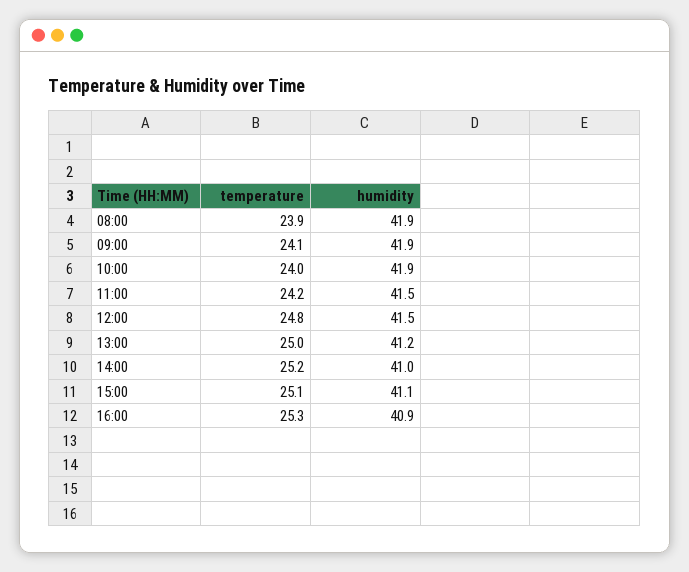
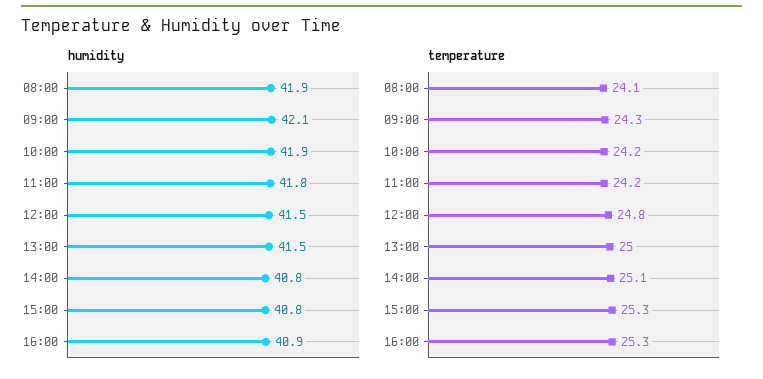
  {
    "temperature": {
-     "08:00": 23.9,
+     "08:00": 24.1,
-     "09:00": 24.1,
+     "09:00": 24.3,
-     "10:00": 24,
+     "10:00": 24.2,
      "11:00": 24.2,
      "12:00": 24.8,
      "13:00": 25,
-     "14:00": 25.2,
+     "14:00": 25.1,
-     "15:00": 25.1,
+     "15:00": 25.3,
      "16:00": 25.3
    },
    "humidity": {
      "08:00": 41.9,
-     "09:00": 41.9,
+     "09:00": 42.1,
      "10:00": 41.9,
-     "11:00": 41.5,
+     "11:00": 41.8,
      "12:00": 41.5,
-     "13:00": 41.2,
+     "13:00": 41.5,
-     "14:00": 41,
+     "14:00": 40.8,
-     "15:00": 41.1,
+     "15:00": 40.8,
      "16:00": 40.9
    }
  }

